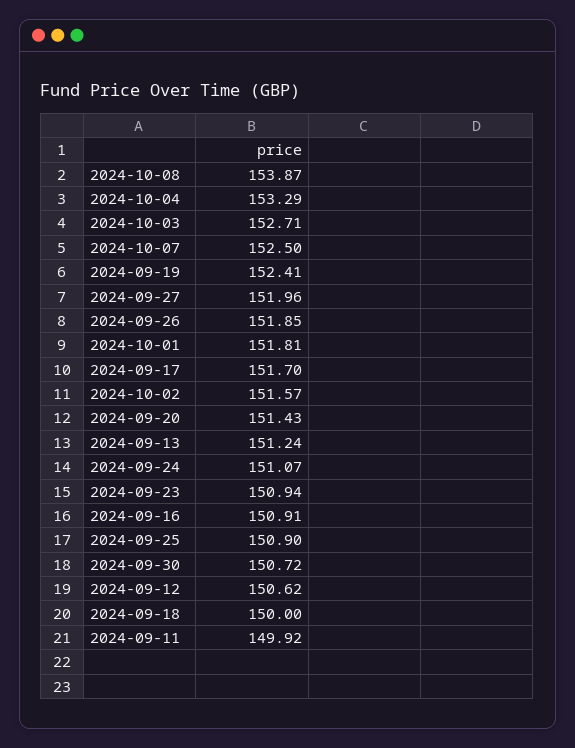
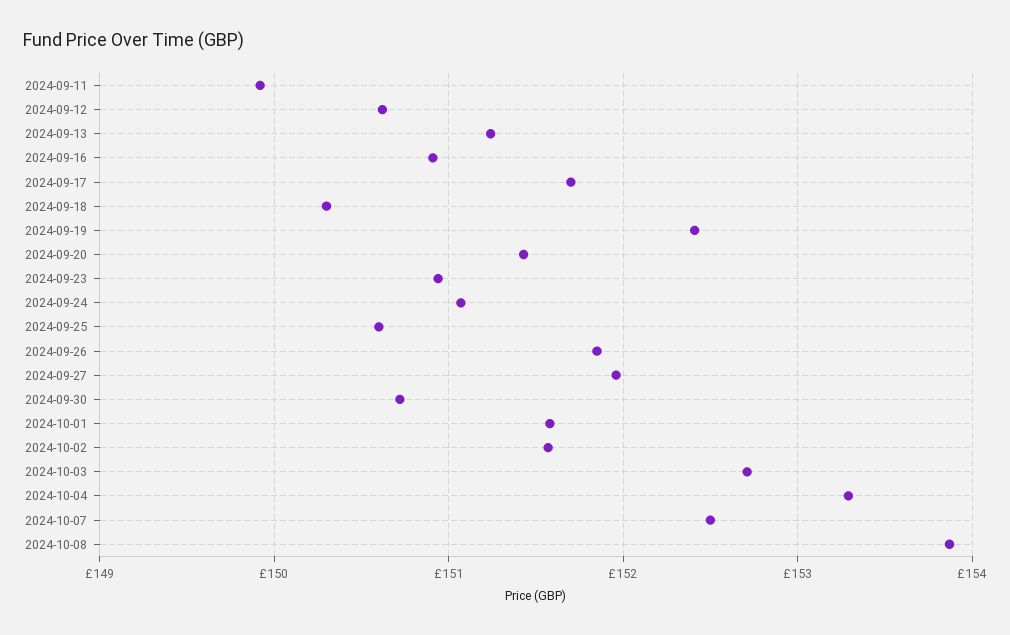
  {
    "2024-10-08": 153.87,
    "2024-10-04": 153.29,
    "2024-10-03": 152.71,
    "2024-10-07": 152.5,
    "2024-09-19": 152.41,
    "2024-09-27": 151.96,
    "2024-09-26": 151.85,
-   "2024-10-01": 151.81,
+   "2024-10-01": 151.6,
    "2024-09-17": 151.7,
    "2024-10-02": 151.57,
    "2024-09-20": 151.43,
    "2024-09-13": 151.24,
    "2024-09-24": 151.07,
    "2024-09-23": 150.94,
    "2024-09-16": 150.91,
-   "2024-09-25": 150.9,
+   "2024-09-25": 150.6,
    "2024-09-30": 150.72,
    "2024-09-12": 150.62,
-   "2024-09-18": 150,
+   "2024-09-18": 150.3,
    "2024-09-11": 149.92
  }

